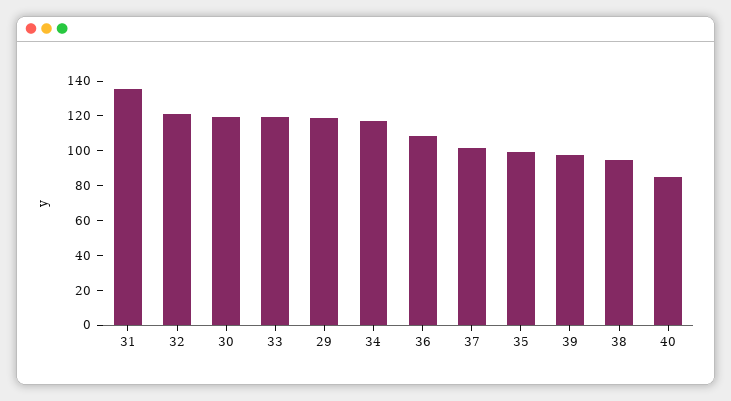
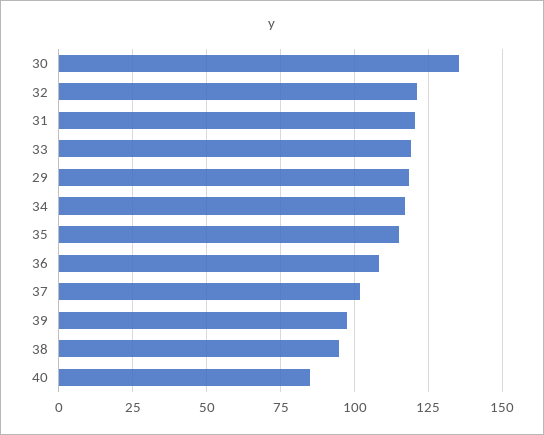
  {
-   "31": 135,
+   "31": 120,
    "32": 122.5,
-   "30": 120,
+   "30": 135,
    "33": 120,
    "29": 117.5,
    "34": 117.5,
    "36": 107.5,
    "37": 102.5,
-   "35": 100,
+   "35": 115,
    "39": 97.5,
    "38": 95,
    "40": 85
  }

